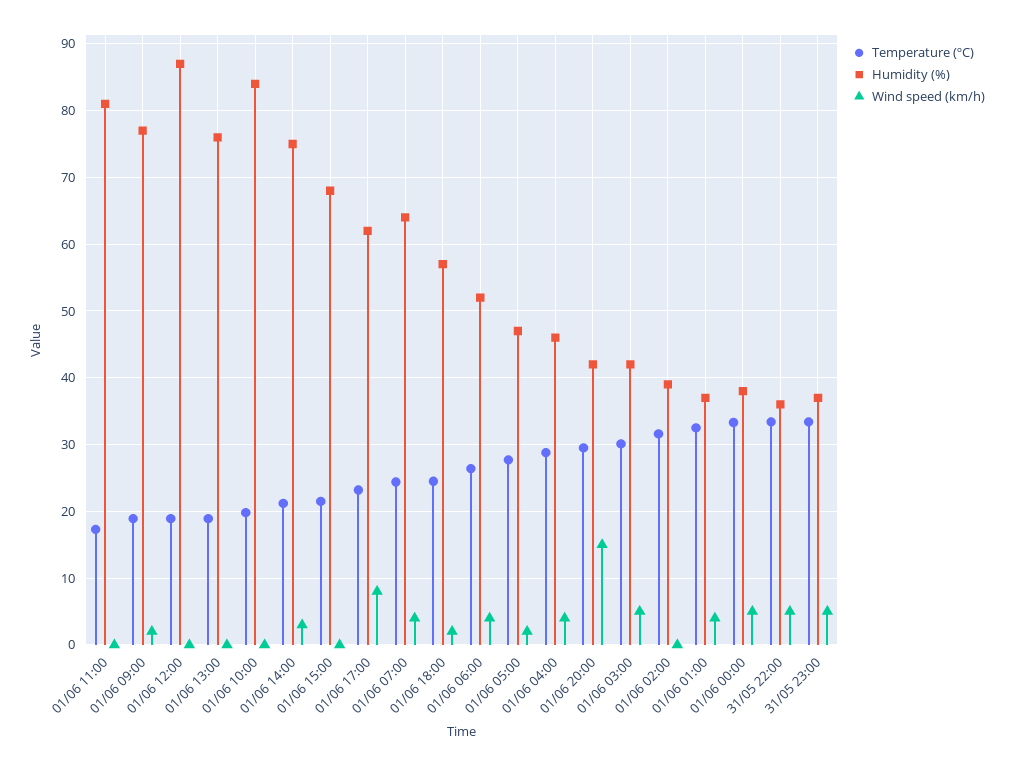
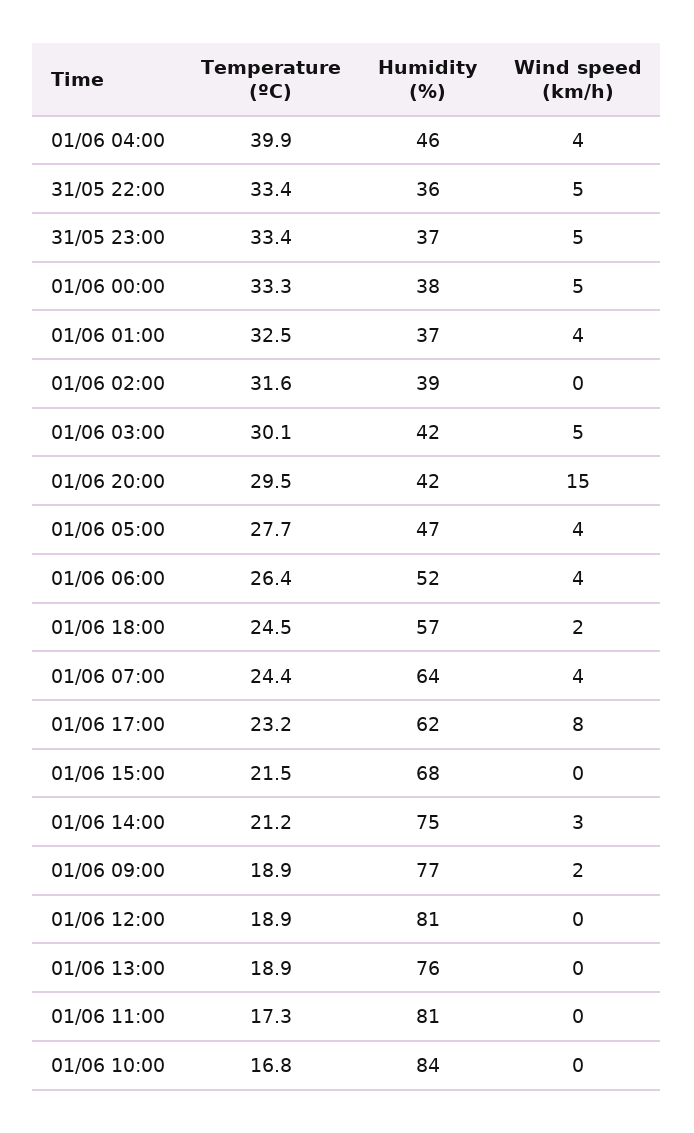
  {
    "Temperature (ºC)": {
      "01/06 11:00": 17.3,
      "01/06 09:00": 18.9,
      "01/06 12:00": 18.9,
      "01/06 13:00": 18.9,
-     "01/06 10:00": 20,
+     "01/06 10:00": 16.8,
      "01/06 14:00": 21.2,
      "01/06 15:00": 21.5,
      "01/06 17:00": 23.2,
      "01/06 07:00": 24.4,
      "01/06 18:00": 24.5,
      "01/06 06:00": 26.4,
      "01/06 05:00": 27.7,
-     "01/06 04:00": 29,
+     "01/06 04:00": 39.9,
      "01/06 20:00": 29.5,
      "01/06 03:00": 30.1,
      "01/06 02:00": 31.6,
      "01/06 01:00": 32.5,
      "01/06 00:00": 33.3,
      "31/05 22:00": 33.4,
      "31/05 23:00": 33.4
    },
    "Humidity (%)": {
      "01/06 11:00": 81,
      "01/06 09:00": 77,
-     "01/06 12:00": 87,
+     "01/06 12:00": 81,
      "01/06 13:00": 76,
      "01/06 10:00": 84,
      "01/06 14:00": 75,
      "01/06 15:00": 68,
      "01/06 17:00": 62,
      "01/06 07:00": 64,
      "01/06 18:00": 57,
      "01/06 06:00": 52,
      "01/06 05:00": 47,
      "01/06 04:00": 46,
      "01/06 20:00": 42,
      "01/06 03:00": 42,
      "01/06 02:00": 39,
      "01/06 01:00": 37,
      "01/06 00:00": 38,
      "31/05 22:00": 36,
      "31/05 23:00": 37
    },
    "Wind speed (km/h)": {
      "01/06 11:00": 0,
      "01/06 09:00": 2,
      "01/06 12:00": 0,
      "01/06 13:00": 0,
      "01/06 10:00": 0,
      "01/06 14:00": 3,
      "01/06 15:00": 0,
      "01/06 17:00": 8,
      "01/06 07:00": 4,
      "01/06 18:00": 2,
      "01/06 06:00": 4,
-     "01/06 05:00": 2,
+     "01/06 05:00": 4,
      "01/06 04:00": 4,
      "01/06 20:00": 15,
      "01/06 03:00": 5,
      "01/06 02:00": 0,
      "01/06 01:00": 4,
      "01/06 00:00": 5,
      "31/05 22:00": 5,
      "31/05 23:00": 5
    }
  }

